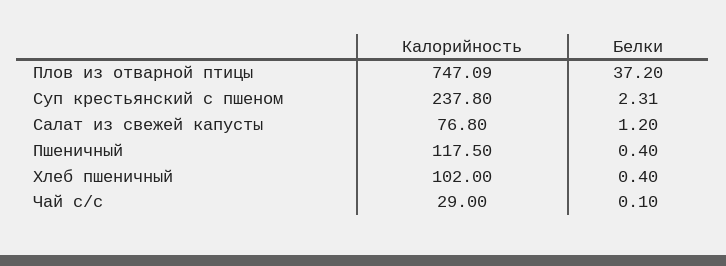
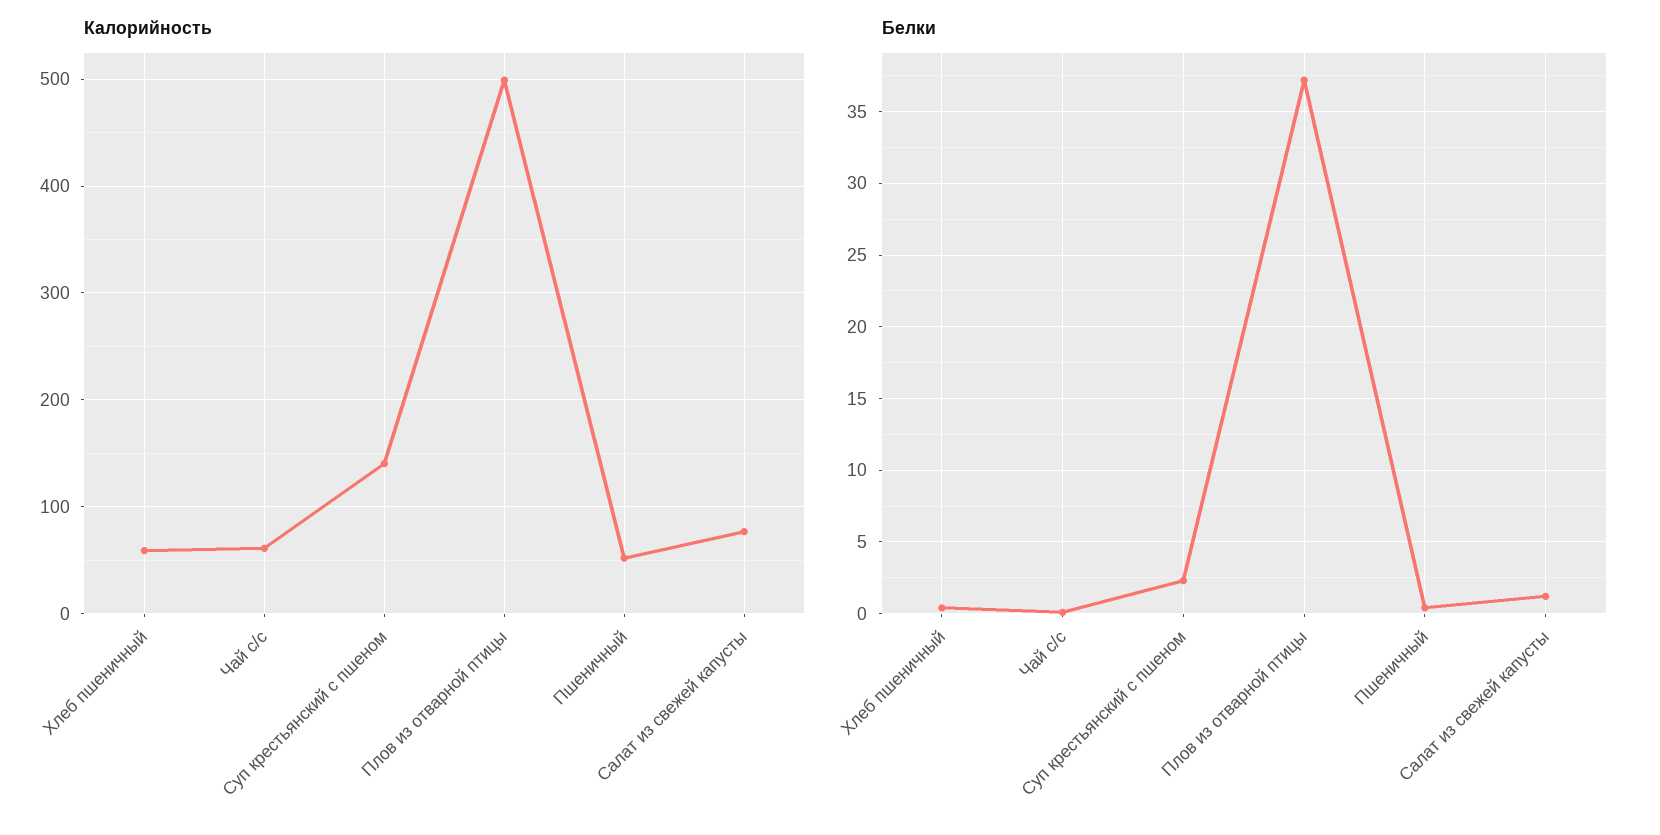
  {
    "Калорийность": {
-     "Плов из отварной птицы": 747.09,
+     "Плов из отварной птицы": 500,
-     "Суп крестьянский с пшеном": 237.8,
+     "Суп крестьянский с пшеном": 140,
      "Салат из свежей капусты": 76.8,
-     "Пшеничный": 117.5,
+     "Пшеничный": 50,
-     "Хлеб пшеничный": 102,
+     "Хлеб пшеничный": 60,
-     "Чай с/с": 29
+     "Чай с/с": 60
    },
    "Белки": {
      "Плов из отварной птицы": 37.2,
      "Суп крестьянский с пшеном": 2.31,
      "Салат из свежей капусты": 1.2,
      "Пшеничный": 0.4,
      "Хлеб пшеничный": 0.4,
      "Чай с/с": 0.1
    }
  }

